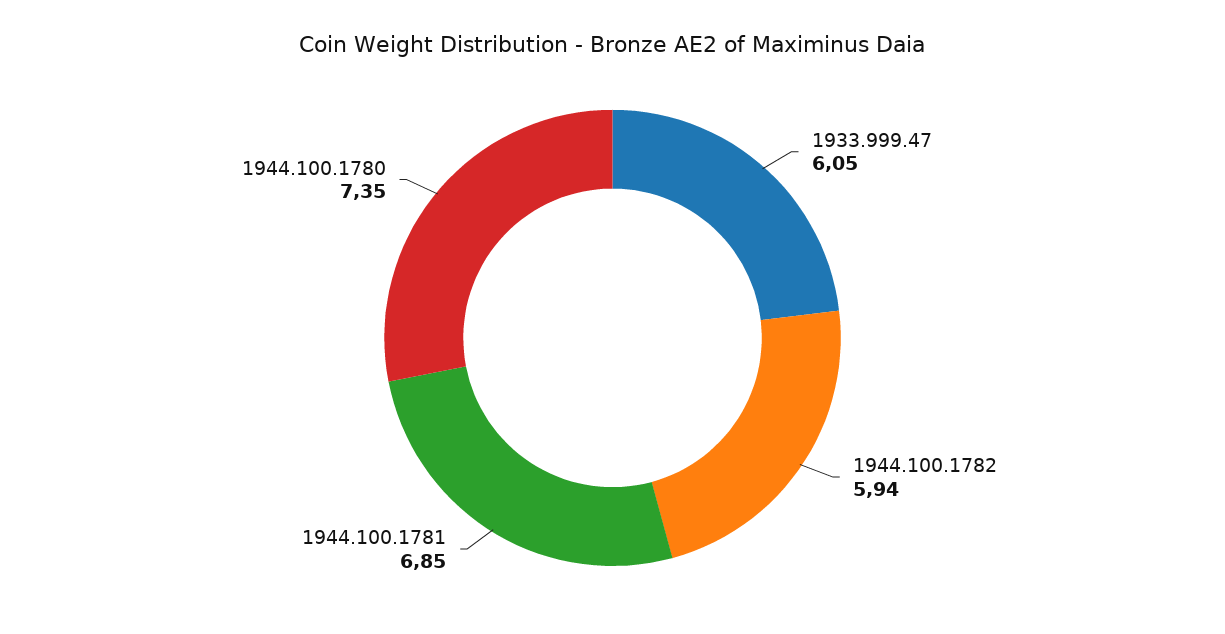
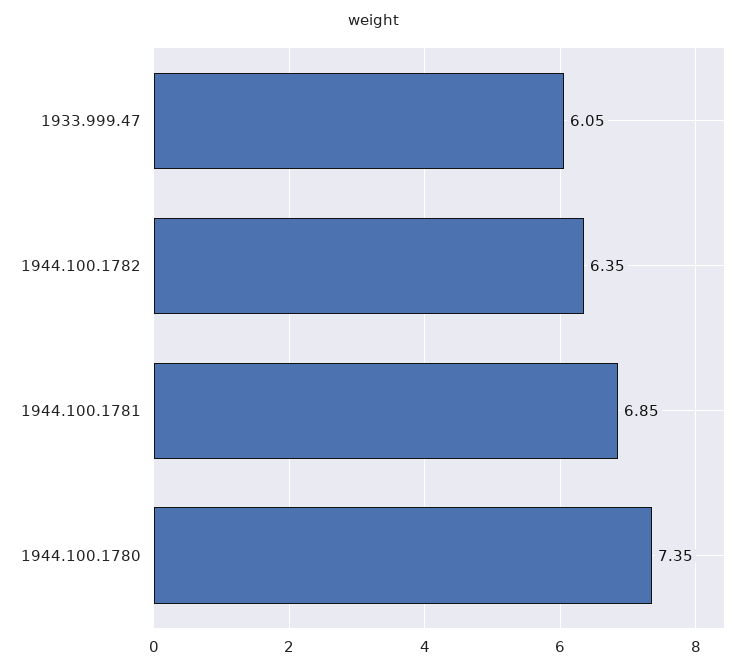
  {
    "1933.999.47": 6.05,
-   "1944.100.1782": 5.94,
+   "1944.100.1782": 6.35,
    "1944.100.1781": 6.85,
    "1944.100.1780": 7.35
  }

